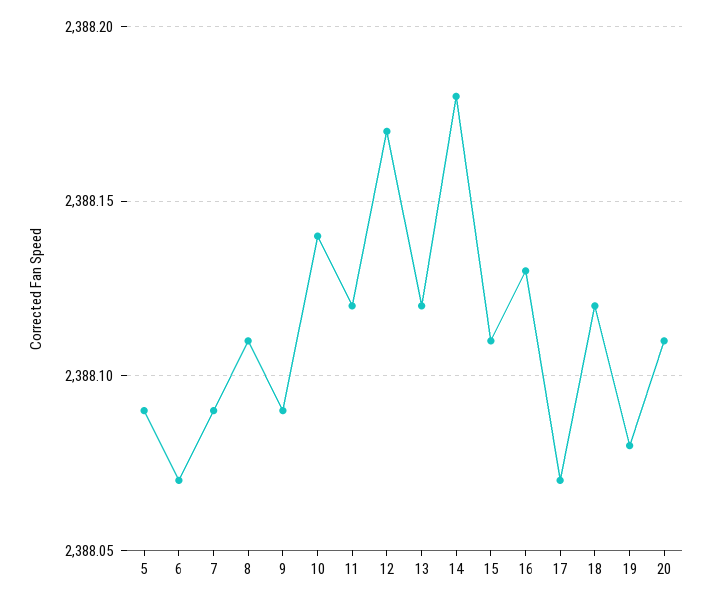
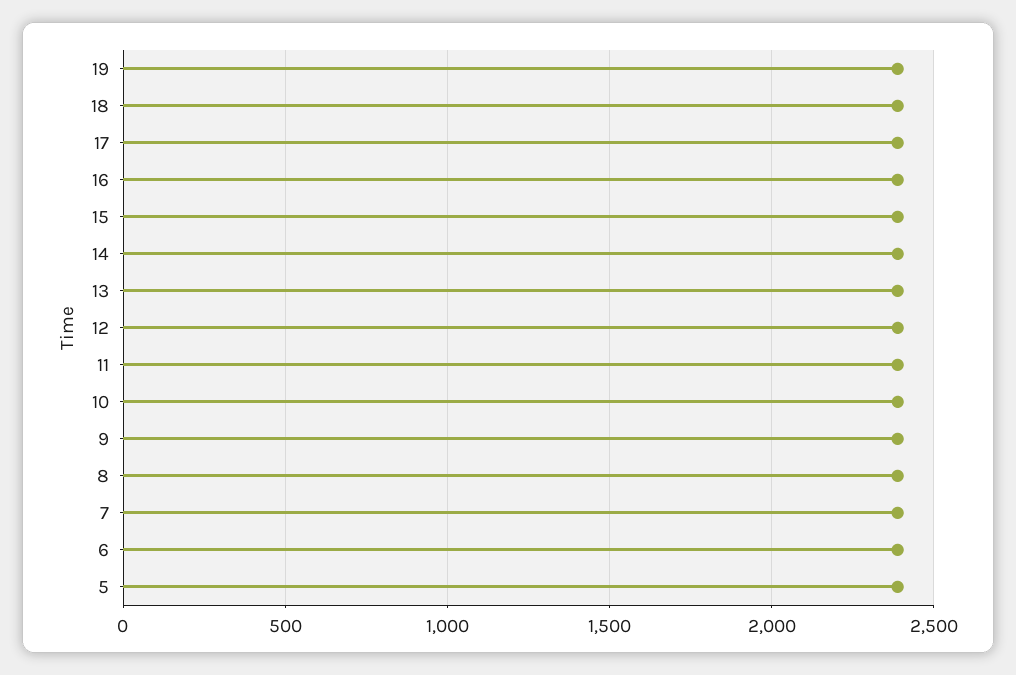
  {
    "5": 2388.09,
    "6": 2388.07,
    "7": 2388.09,
    "8": 2388.11,
    "9": 2388.09,
    "10": 2388.14,
    "11": 2388.12,
    "12": 2388.17,
    "13": 2388.12,
    "14": 2388.18,
    "15": 2388.11,
    "16": 2388.13,
    "17": 2388.07,
    "18": 2388.12,
-   "19": 2388.08,
+   "19": 2388.08
-   "20": 2388.11
  }

